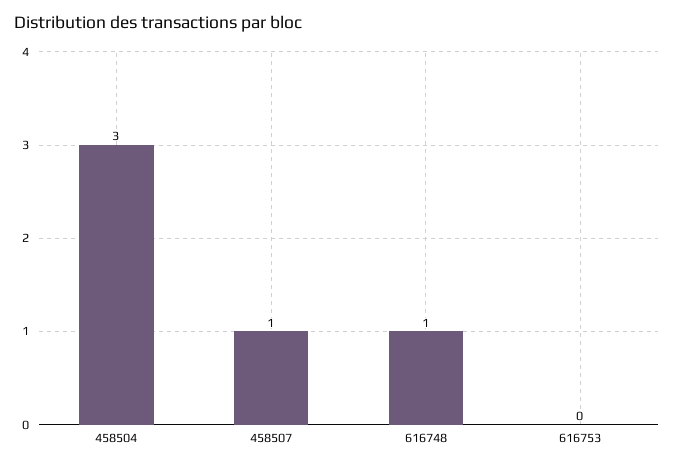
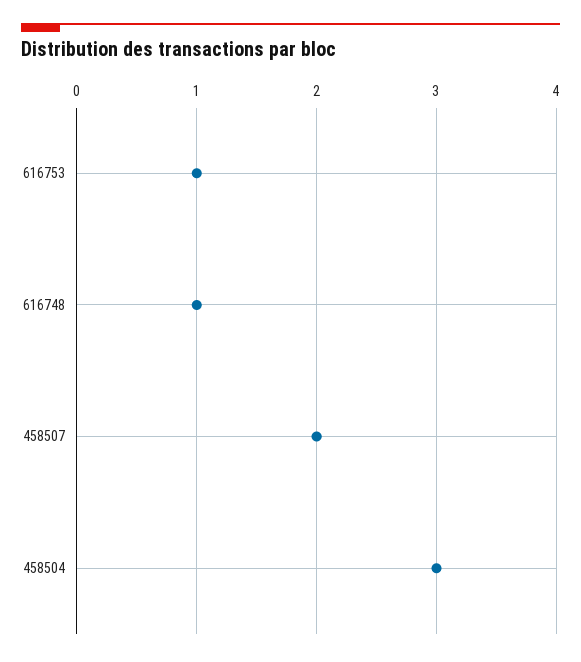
  {
    "458504": 3,
-   "458507": 1,
+   "458507": 2,
    "616748": 1,
-   "616753": 0
+   "616753": 1
  }

